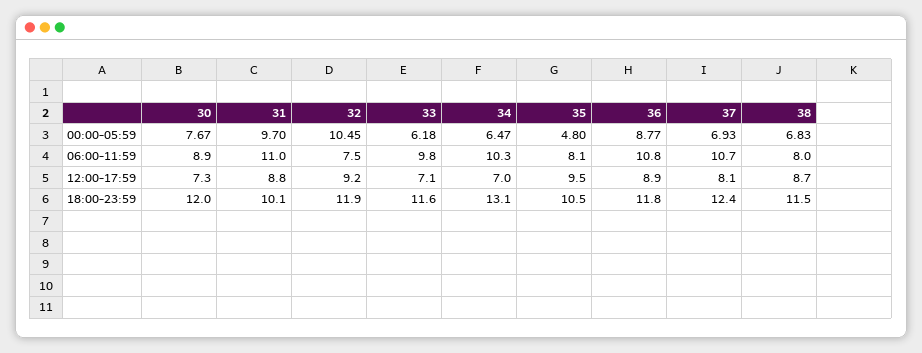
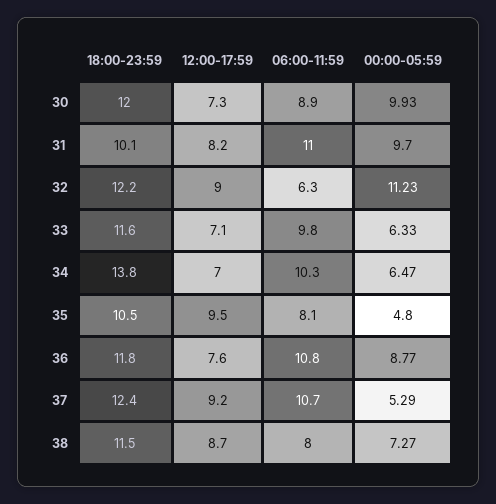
  {
    "30": {
-     "00:00-05:59": 7.67,
+     "00:00-05:59": 9.93,
      "06:00-11:59": 8.9,
      "12:00-17:59": 7.3,
      "18:00-23:59": 12
    },
    "31": {
      "00:00-05:59": 9.7,
      "06:00-11:59": 11,
-     "12:00-17:59": 8.8,
+     "12:00-17:59": 8.2,
      "18:00-23:59": 10.1
    },
    "32": {
-     "00:00-05:59": 10.45,
+     "00:00-05:59": 11.23,
-     "06:00-11:59": 7.5,
+     "06:00-11:59": 6.3,
-     "12:00-17:59": 9.2,
+     "12:00-17:59": 9,
-     "18:00-23:59": 11.9
+     "18:00-23:59": 12.2
    },
    "33": {
-     "00:00-05:59": 6.18,
+     "00:00-05:59": 6.33,
      "06:00-11:59": 9.8,
      "12:00-17:59": 7.1,
      "18:00-23:59": 11.6
    },
    "34": {
      "00:00-05:59": 6.47,
      "06:00-11:59": 10.3,
      "12:00-17:59": 7,
-     "18:00-23:59": 13.1
+     "18:00-23:59": 13.8
    },
    "35": {
      "00:00-05:59": 4.8,
      "06:00-11:59": 8.1,
      "12:00-17:59": 9.5,
      "18:00-23:59": 10.5
    },
    "36": {
      "00:00-05:59": 8.77,
      "06:00-11:59": 10.8,
-     "12:00-17:59": 8.9,
+     "12:00-17:59": 7.6,
      "18:00-23:59": 11.8
    },
    "37": {
-     "00:00-05:59": 6.93,
+     "00:00-05:59": 5.29,
      "06:00-11:59": 10.7,
-     "12:00-17:59": 8.1,
+     "12:00-17:59": 9.2,
      "18:00-23:59": 12.4
    },
    "38": {
-     "00:00-05:59": 6.83,
+     "00:00-05:59": 7.27,
      "06:00-11:59": 8,
      "12:00-17:59": 8.7,
      "18:00-23:59": 11.5
    }
  }

